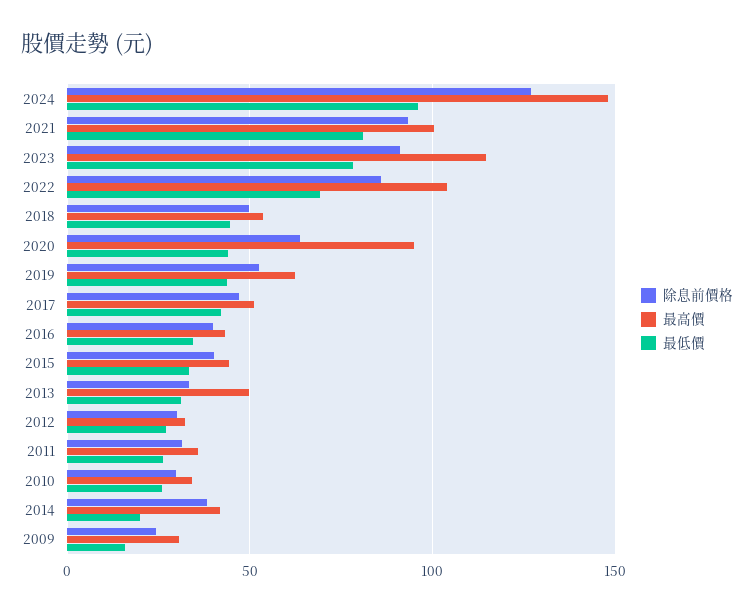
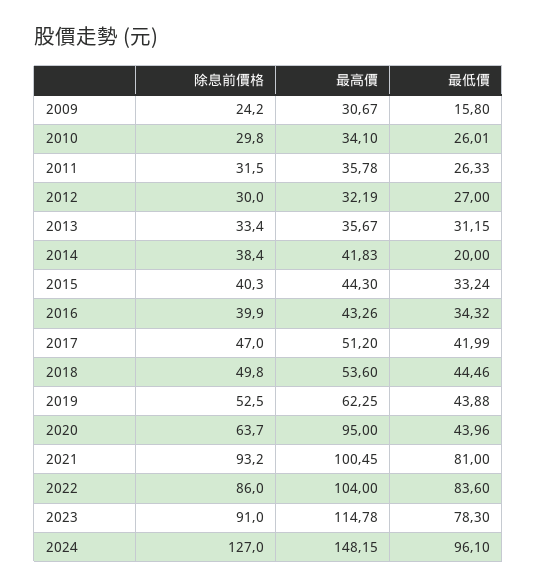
  {
    "除息前價格": {
      "2024": 127,
      "2021": 93.2,
      "2023": 91,
      "2022": 86,
      "2018": 49.8,
      "2020": 63.7,
      "2019": 52.5,
      "2017": 47,
      "2016": 39.9,
      "2015": 40.3,
      "2013": 33.4,
      "2012": 30,
      "2011": 31.5,
      "2010": 29.8,
      "2014": 38.4,
      "2009": 24.2
    },
    "最高價": {
      "2024": 148.15,
      "2021": 100.45,
      "2023": 114.78,
      "2022": 104,
      "2018": 53.6,
      "2020": 95,
      "2019": 62.25,
      "2017": 51.2,
      "2016": 43.26,
      "2015": 44.3,
-     "2013": 50,
+     "2013": 35.67,
      "2012": 32.19,
      "2011": 35.78,
      "2010": 34.1,
      "2014": 41.83,
      "2009": 30.67
    },
    "最低價": {
      "2024": 96.1,
      "2021": 81,
      "2023": 78.3,
-     "2022": 70,
+     "2022": 83.6,
      "2018": 44.46,
      "2020": 43.96,
      "2019": 43.88,
      "2017": 41.99,
      "2016": 34.32,
      "2015": 33.24,
      "2013": 31.15,
      "2012": 27,
      "2011": 26.33,
      "2010": 26.01,
      "2014": 20,
      "2009": 15.8
    }
  }

